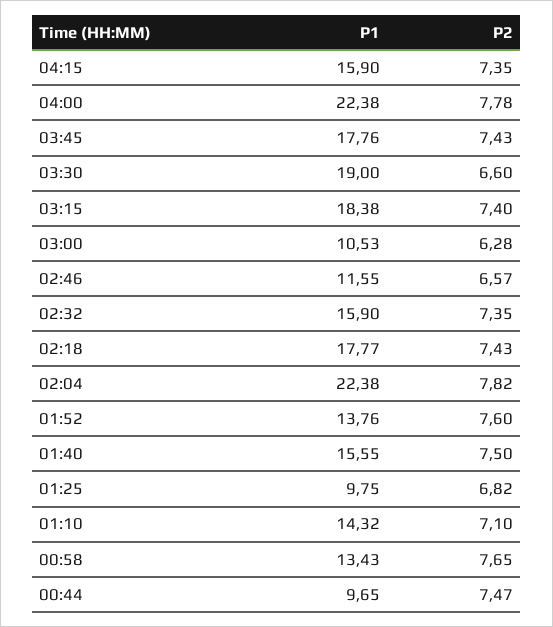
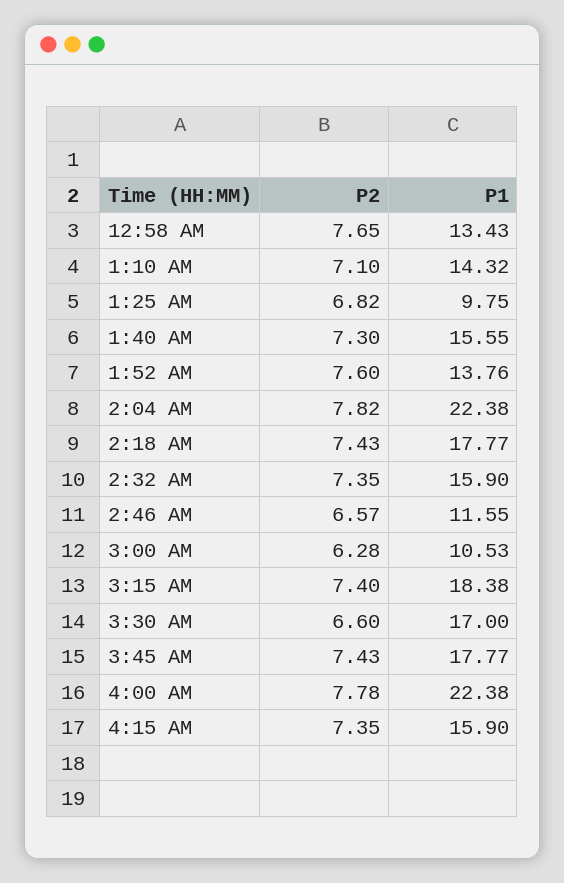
  {
    "P1": {
      "04:15": 15.9,
      "04:00": 22.38,
-     "03:45": 17.76,
+     "03:45": 17.77,
-     "03:30": 19,
+     "03:30": 17,
      "03:15": 18.38,
      "03:00": 10.53,
      "02:46": 11.55,
      "02:32": 15.9,
      "02:18": 17.77,
      "02:04": 22.38,
      "01:52": 13.76,
      "01:40": 15.55,
      "01:25": 9.75,
      "01:10": 14.32,
-     "00:58": 13.43,
+     "00:58": 13.43
-     "00:44": 9.65
    },
    "P2": {
      "04:15": 7.35,
      "04:00": 7.78,
      "03:45": 7.43,
      "03:30": 6.6,
      "03:15": 7.4,
      "03:00": 6.28,
      "02:46": 6.57,
      "02:32": 7.35,
      "02:18": 7.43,
      "02:04": 7.82,
      "01:52": 7.6,
-     "01:40": 7.5,
+     "01:40": 7.3,
      "01:25": 6.82,
      "01:10": 7.1,
-     "00:58": 7.65,
+     "00:58": 7.65
-     "00:44": 7.47
    }
  }

